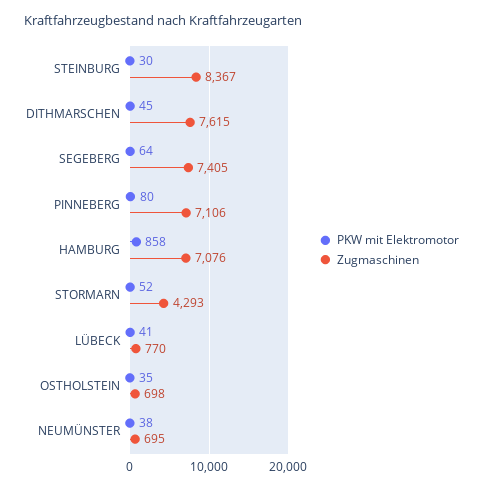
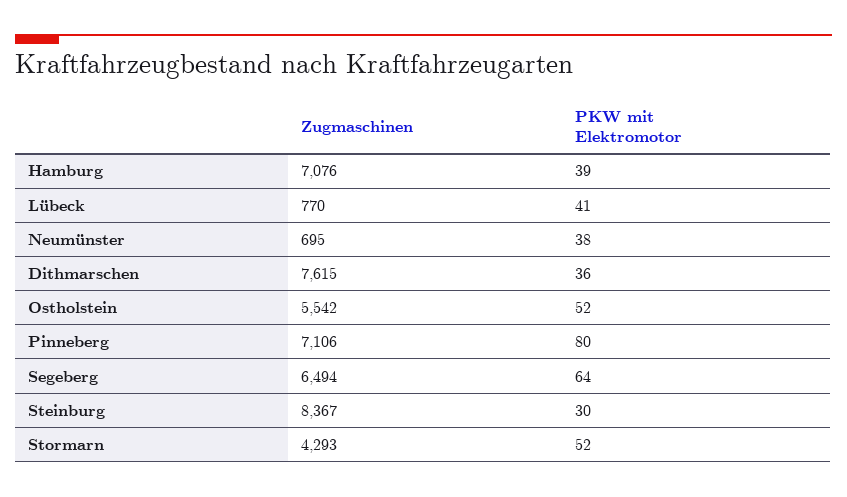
  {
    "PKW mit Elektromotor": {
      "STEINBURG": 30,
-     "DITHMARSCHEN": 45,
+     "DITHMARSCHEN": 36,
      "SEGEBERG": 64,
      "PINNEBERG": 80,
-     "HAMBURG": 858,
+     "HAMBURG": 39,
      "STORMARN": 52,
      "LÜBECK": 41,
-     "OSTHOLSTEIN": 35,
+     "OSTHOLSTEIN": 52,
      "NEUMÜNSTER": 38
    },
    "Zugmaschinen": {
      "STEINBURG": 8367,
      "DITHMARSCHEN": 7615,
-     "SEGEBERG": 7405,
+     "SEGEBERG": 6494,
      "PINNEBERG": 7106,
      "HAMBURG": 7076,
      "STORMARN": 4293,
      "LÜBECK": 770,
-     "OSTHOLSTEIN": 698,
+     "OSTHOLSTEIN": 5542,
      "NEUMÜNSTER": 695
    }
  }

